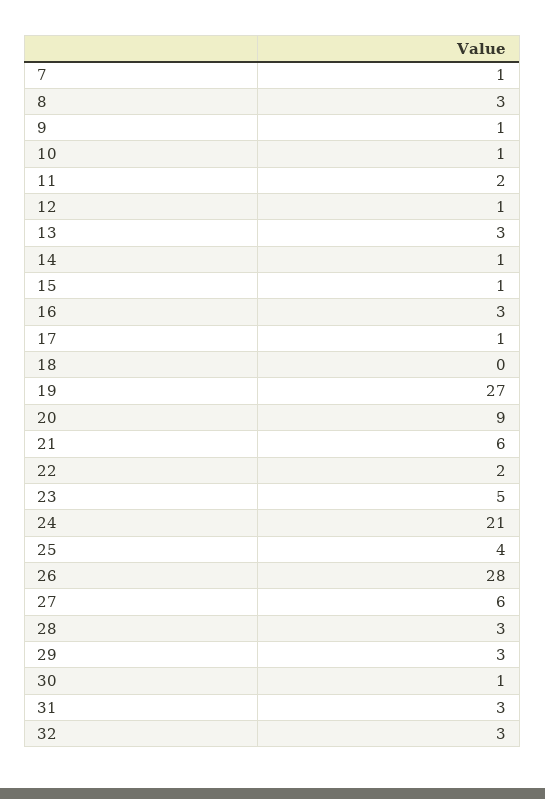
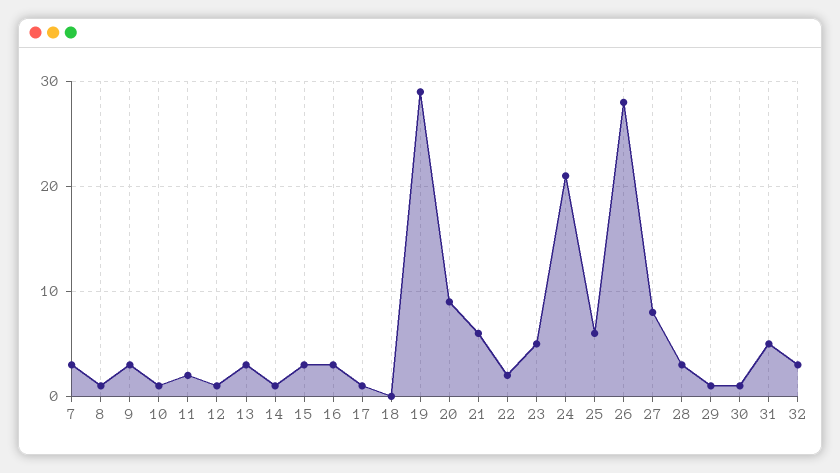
  {
-   "7": 1,
+   "7": 3,
-   "8": 3,
+   "8": 1,
-   "9": 1,
+   "9": 3,
    "10": 1,
    "11": 2,
    "12": 1,
    "13": 3,
    "14": 1,
-   "15": 1,
+   "15": 3,
    "16": 3,
    "17": 1,
    "18": 0,
-   "19": 27,
+   "19": 29,
    "20": 9,
    "21": 6,
    "22": 2,
    "23": 5,
    "24": 21,
-   "25": 4,
+   "25": 6,
    "26": 28,
-   "27": 6,
+   "27": 8,
    "28": 3,
-   "29": 3,
+   "29": 1,
    "30": 1,
-   "31": 3,
+   "31": 5,
    "32": 3
  }

